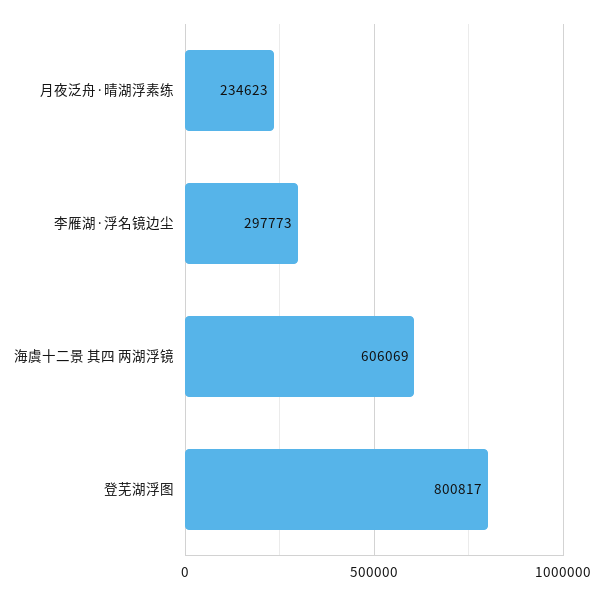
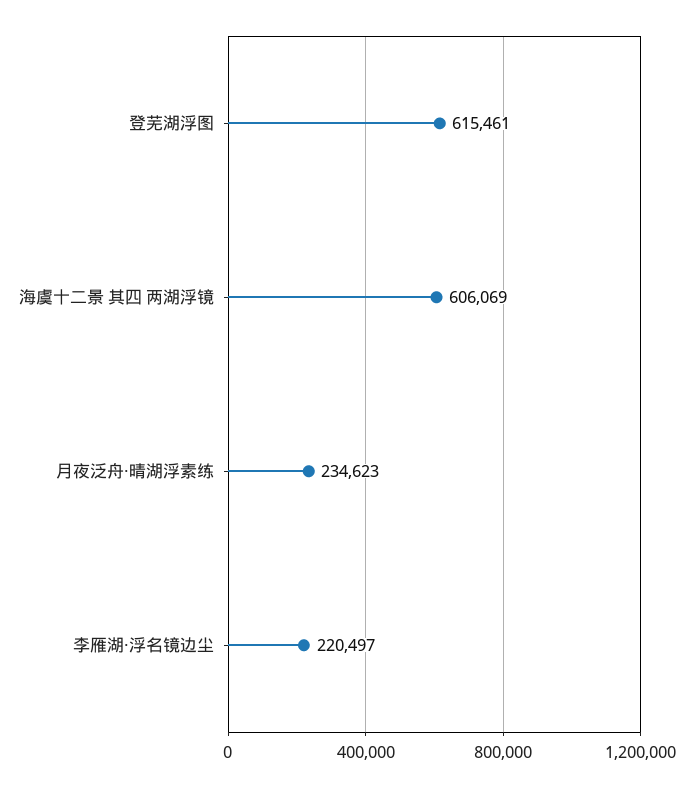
  {
    "月夜泛舟·晴湖浮素练": 234623,
-   "李雁湖·浮名镜边尘": 297773,
+   "李雁湖·浮名镜边尘": 220497,
    "海虞十二景 其四 两湖浮镜": 606069,
-   "登芜湖浮图": 800817
+   "登芜湖浮图": 615461
  }

